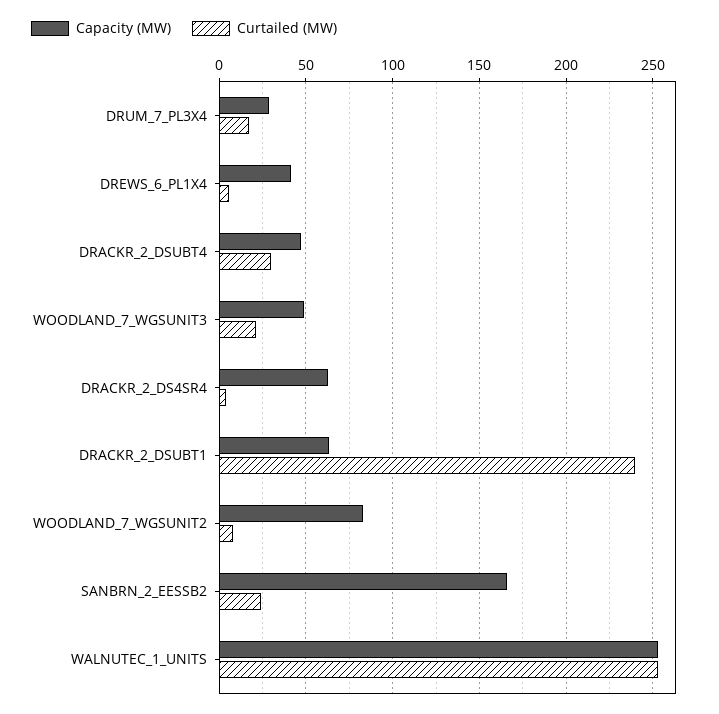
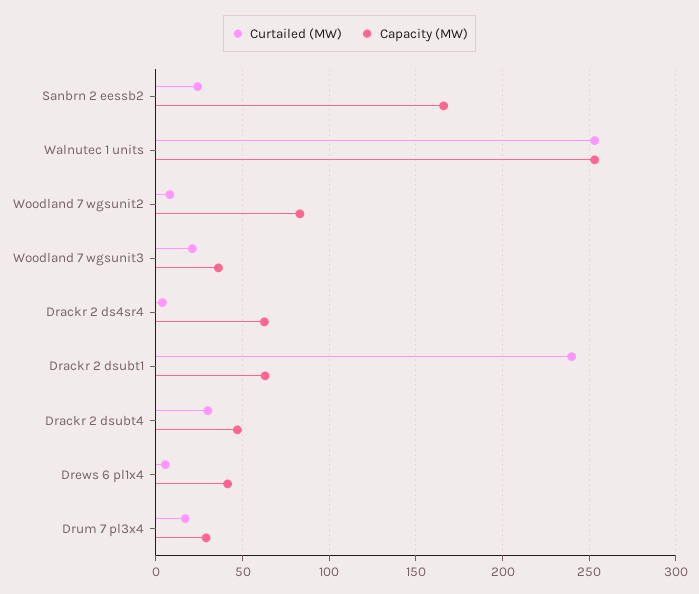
  {
    "Capacity (MW)": {
      "DRUM_7_PL3X4": 30,
      "DREWS_6_PL1X4": 40,
      "DRACKR_2_DSUBT4": 45,
-     "WOODLAND_7_WGSUNIT3": 50,
+     "WOODLAND_7_WGSUNIT3": 35,
      "DRACKR_2_DS4SR4": 65,
      "DRACKR_2_DSUBT1": 65,
      "WOODLAND_7_WGSUNIT2": 85,
      "SANBRN_2_EESSB2": 165,
      "WALNUTEC_1_UNITS": 255
    },
    "Curtailed (MW)": {
      "DRUM_7_PL3X4": 15,
      "DREWS_6_PL1X4": 5,
      "DRACKR_2_DSUBT4": 30,
      "WOODLAND_7_WGSUNIT3": 20,
      "DRACKR_2_DS4SR4": 5,
      "DRACKR_2_DSUBT1": 240,
      "WOODLAND_7_WGSUNIT2": 10,
      "SANBRN_2_EESSB2": 25,
      "WALNUTEC_1_UNITS": 255
    }
  }

